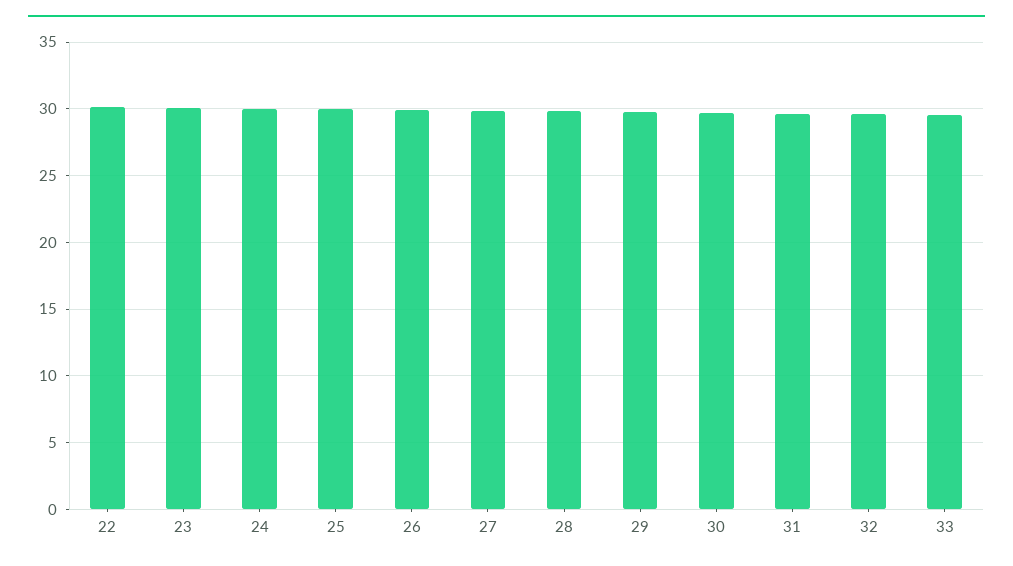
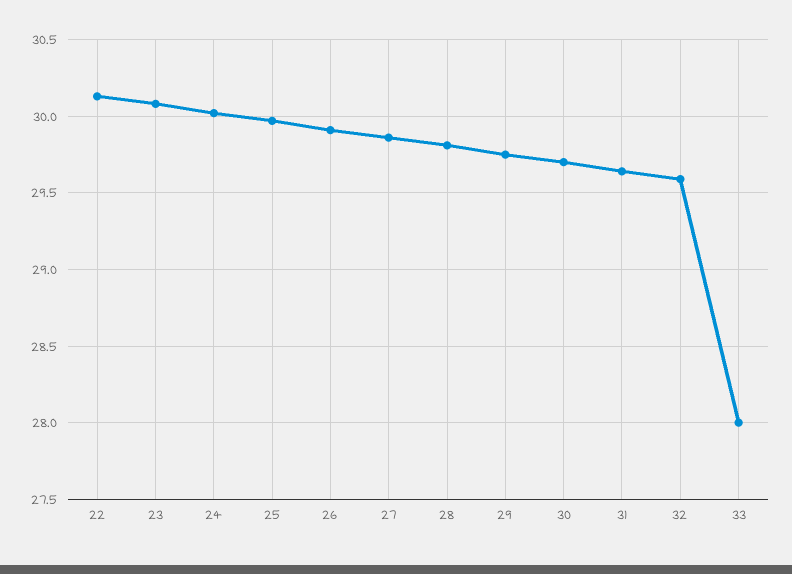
  {
    "22": 30.15,
    "23": 30.1,
    "24": 30,
    "25": 29.95,
    "26": 29.9,
    "27": 29.85,
    "28": 29.8,
    "29": 29.75,
    "30": 29.7,
    "31": 29.65,
    "32": 29.6,
-   "33": 29.5
+   "33": 28
  }

